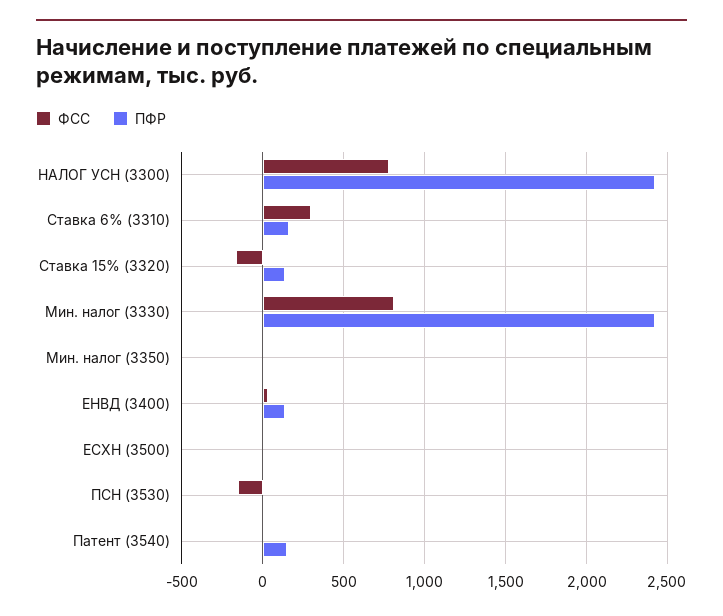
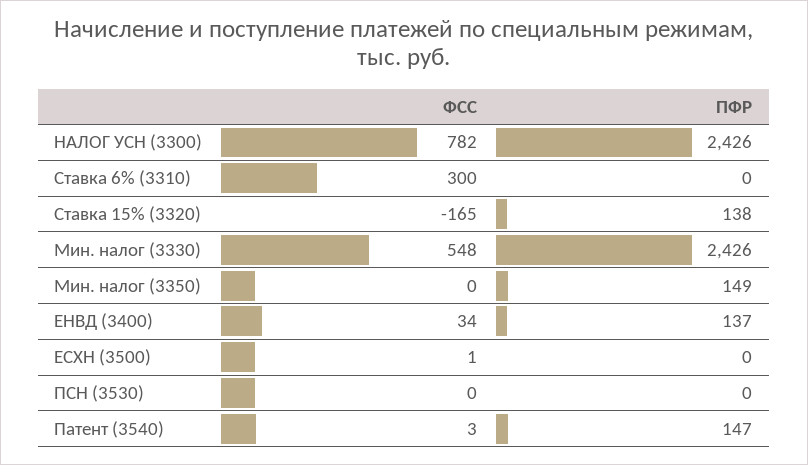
  {
    "ФСС": {
      "НАЛОГ УСН (3300)": 782,
      "Ставка 6% (3310)": 300,
      "Ставка 15% (3320)": -165,
-     "Мин. налог (3330)": 800,
+     "Мин. налог (3330)": 548,
      "Мин. налог (3350)": 0,
      "ЕНВД (3400)": 34,
      "ЕСХН (3500)": 1,
-     "ПСН (3530)": -150,
+     "ПСН (3530)": 0,
      "Патент (3540)": 3
    },
    "ПФР": {
      "НАЛОГ УСН (3300)": 2426,
-     "Ставка 6% (3310)": 150,
+     "Ставка 6% (3310)": 0,
      "Ставка 15% (3320)": 138,
      "Мин. налог (3330)": 2426,
-     "Мин. налог (3350)": 0,
+     "Мин. налог (3350)": 149,
      "ЕНВД (3400)": 137,
      "ЕСХН (3500)": 0,
      "ПСН (3530)": 0,
      "Патент (3540)": 147
    }
  }

